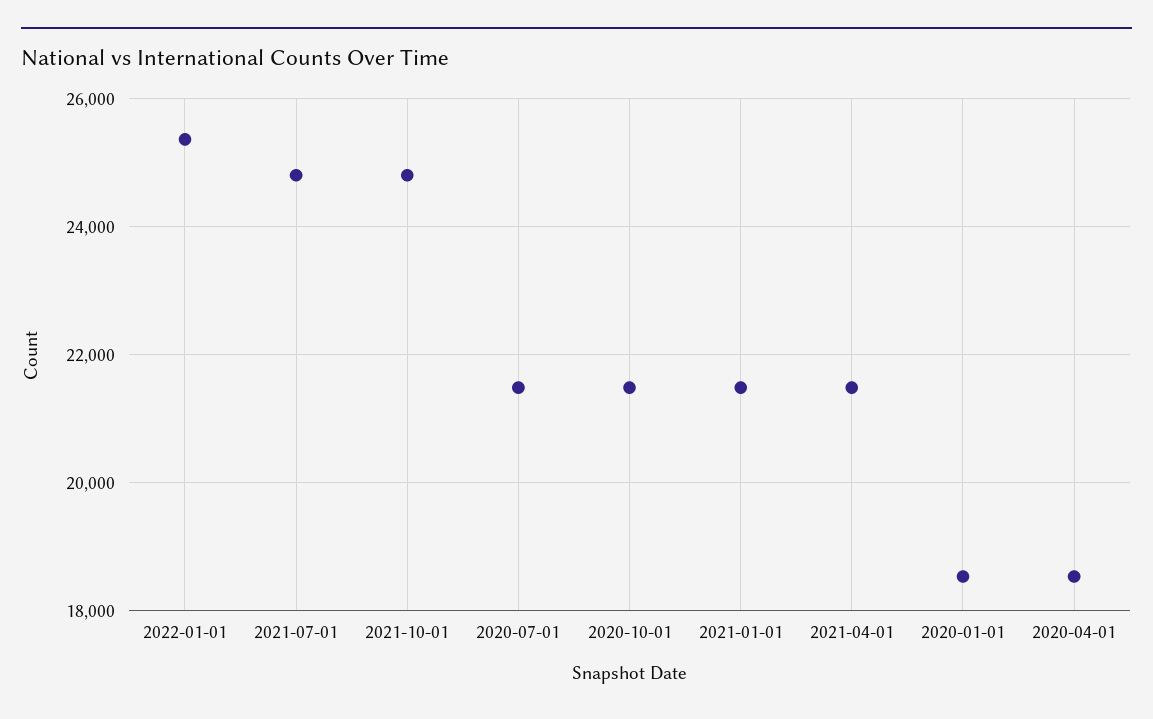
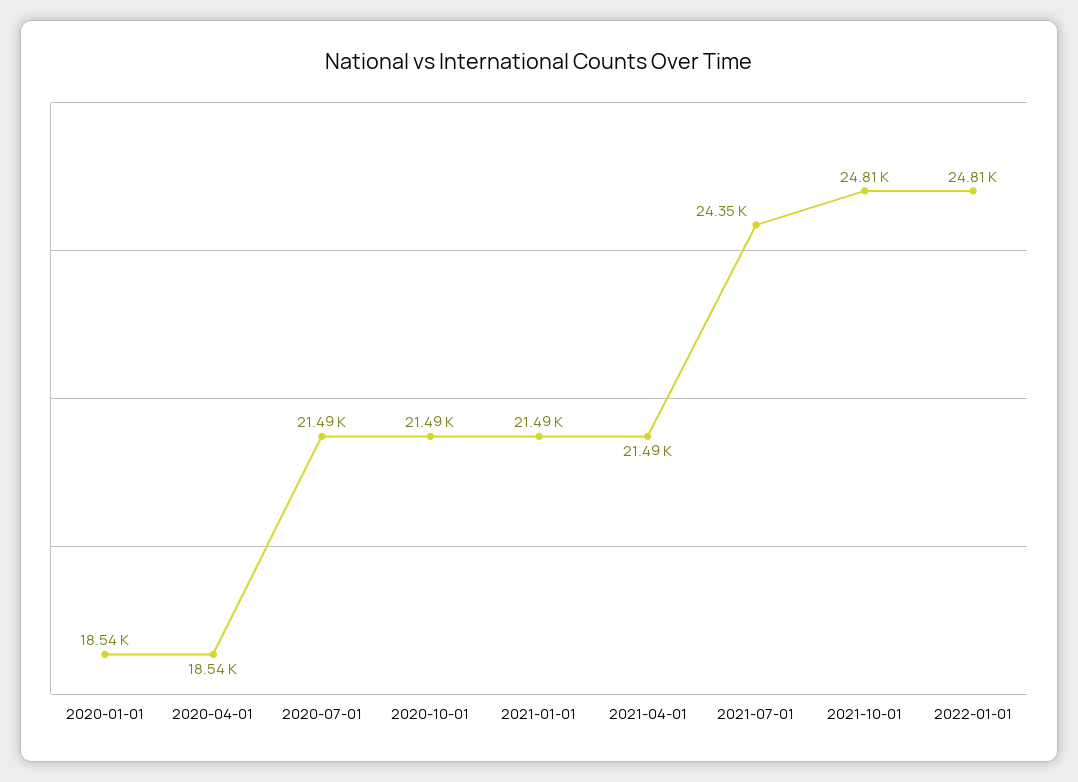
  {
-   "2022-01-01": 25400,
+   "2022-01-01": 24810,
-   "2021-07-01": 24800,
+   "2021-07-01": 24350,
    "2021-10-01": 24810,
    "2020-07-01": 21490,
    "2020-10-01": 21490,
    "2021-01-01": 21490,
    "2021-04-01": 21490,
    "2020-01-01": 18540,
    "2020-04-01": 18540
  }

